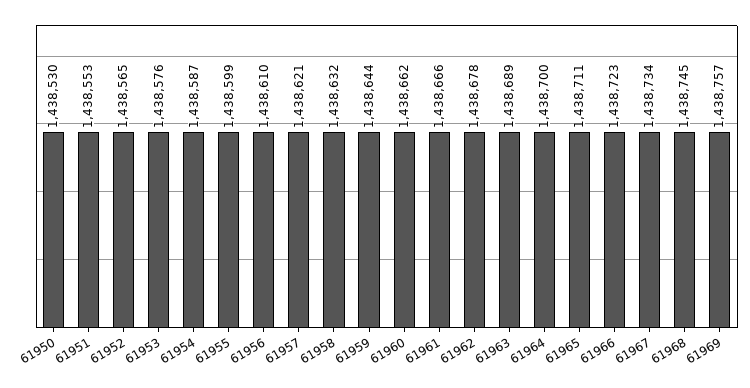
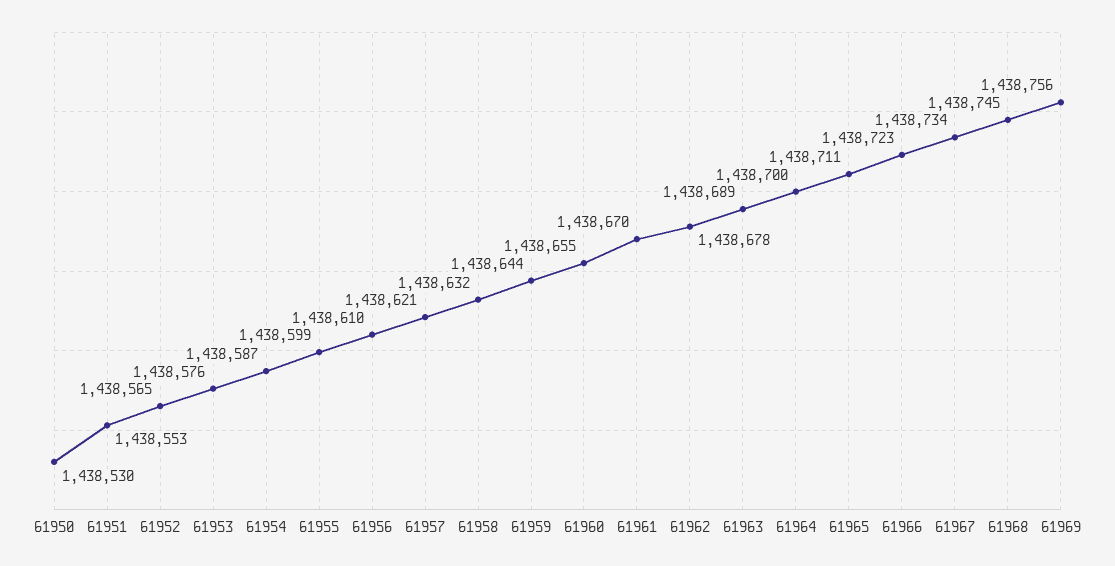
  {
    "61950": 1438530,
    "61951": 1438553,
    "61952": 1438565,
    "61953": 1438576,
    "61954": 1438587,
    "61955": 1438599,
    "61956": 1438610,
    "61957": 1438621,
    "61958": 1438632,
    "61959": 1438644,
-   "61960": 1438662,
+   "61960": 1438655,
-   "61961": 1438666,
+   "61961": 1438670,
    "61962": 1438678,
    "61963": 1438689,
    "61964": 1438700,
    "61965": 1438711,
    "61966": 1438723,
    "61967": 1438734,
    "61968": 1438745,
-   "61969": 1438757
+   "61969": 1438756
  }

